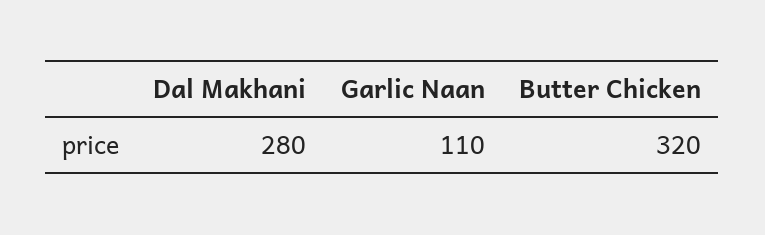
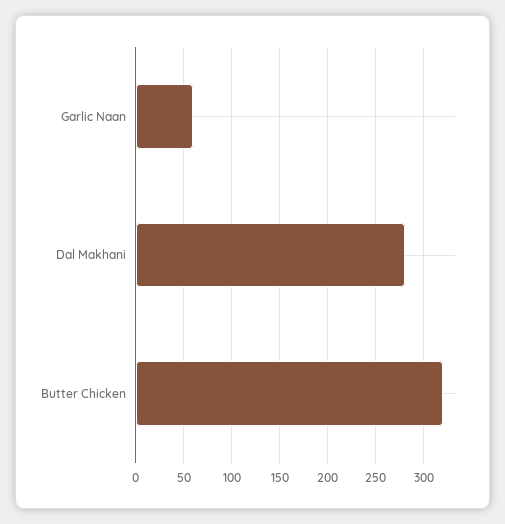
  {
    "Dal Makhani": 280,
-   "Garlic Naan": 110,
+   "Garlic Naan": 60,
    "Butter Chicken": 320
  }

